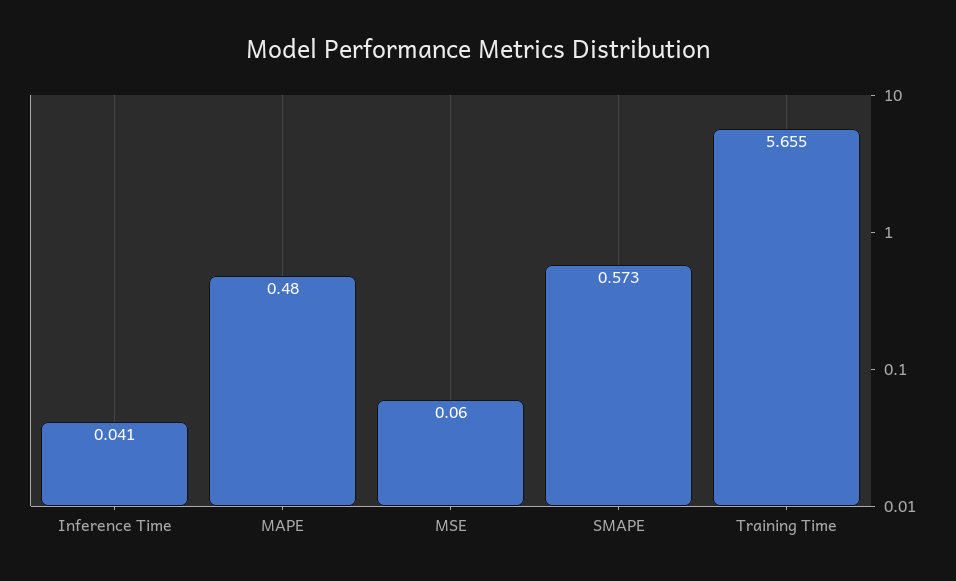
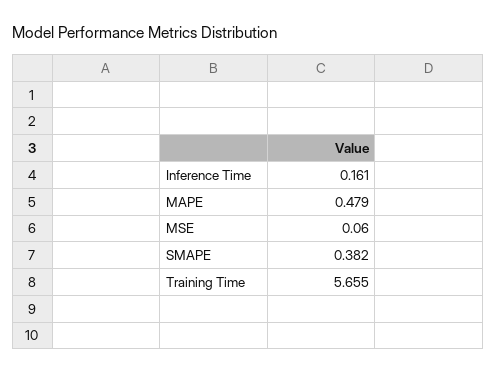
  {
-   "Inference Time": 0.041,
+   "Inference Time": 0.161,
-   "MAPE": 0.48,
+   "MAPE": 0.479,
    "MSE": 0.06,
-   "SMAPE": 0.573,
+   "SMAPE": 0.382,
    "Training Time": 5.655
  }

